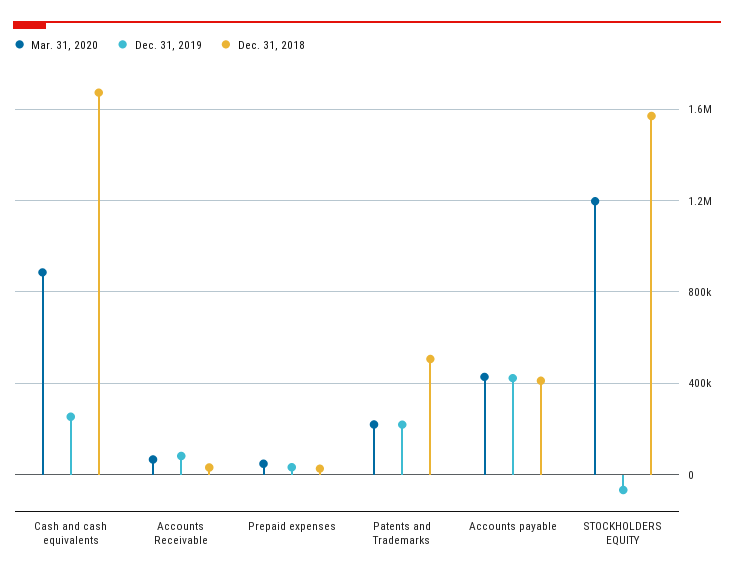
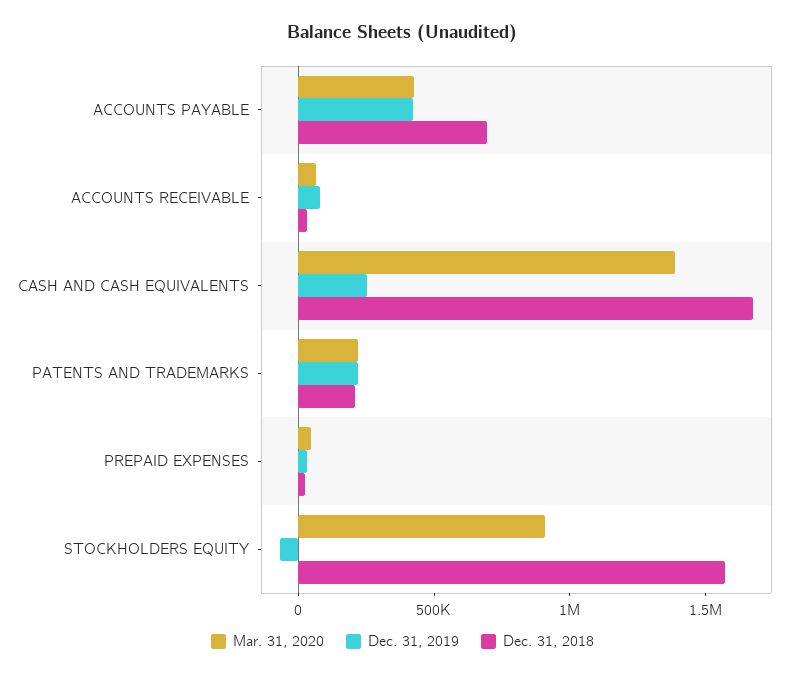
  {
    "Mar. 31, 2020": {
-     "Cash and cash equivalents": 900000,
+     "Cash and cash equivalents": 1400000,
      "Accounts Receivable": 50000,
      "Prepaid expenses": 50000,
      "Patents and Trademarks": 200000,
      "Accounts payable": 450000,
-     "STOCKHOLDERS EQUITY": 1200000
+     "STOCKHOLDERS EQUITY": 900000
    },
    "Dec. 31, 2019": {
      "Cash and cash equivalents": 250000,
      "Accounts Receivable": 100000,
      "Prepaid expenses": 50000,
      "Patents and Trademarks": 200000,
      "Accounts payable": 400000,
      "STOCKHOLDERS EQUITY": -50000
    },
    "Dec. 31, 2018": {
      "Cash and cash equivalents": 1650000,
      "Accounts Receivable": 50000,
      "Prepaid expenses": 50000,
-     "Patents and Trademarks": 500000,
+     "Patents and Trademarks": 200000,
-     "Accounts payable": 400000,
+     "Accounts payable": 700000,
      "STOCKHOLDERS EQUITY": 1550000
    }
  }

